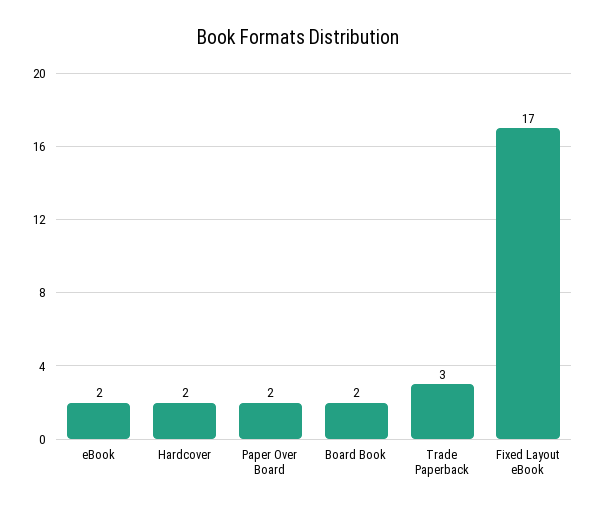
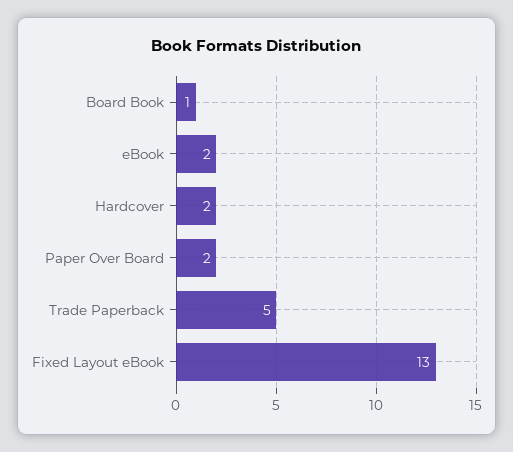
  {
    "eBook": 2,
    "Hardcover": 2,
    "Paper Over Board": 2,
-   "Board Book": 2,
+   "Board Book": 1,
-   "Trade Paperback": 3,
+   "Trade Paperback": 5,
-   "Fixed Layout eBook": 17
+   "Fixed Layout eBook": 13
  }

